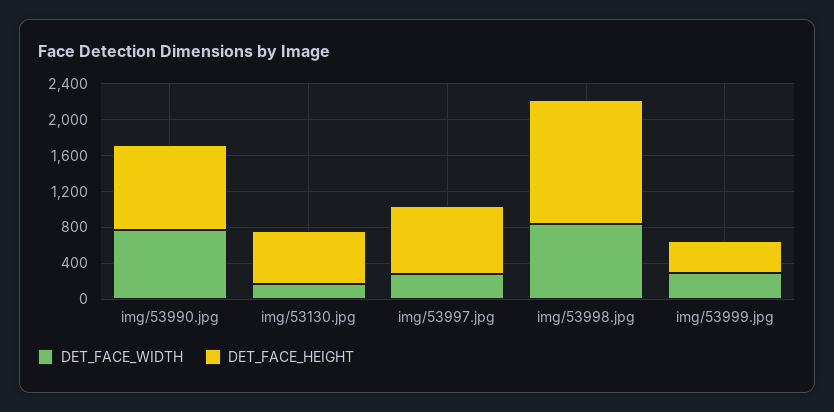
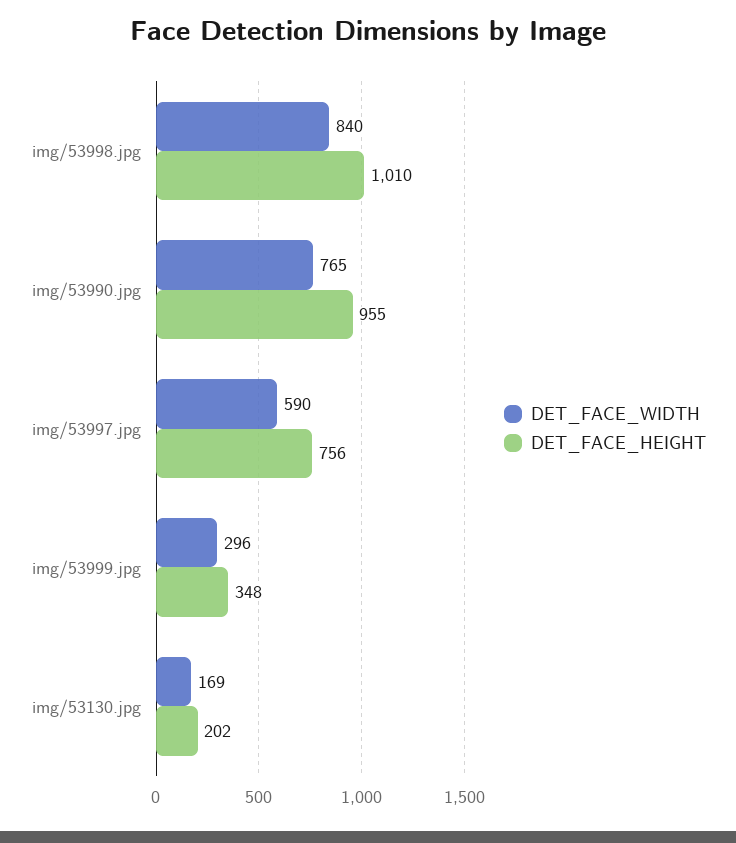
  {
    "DET_FACE_WIDTH": {
      "img/53990.jpg": 765,
      "img/53130.jpg": 169,
-     "img/53997.jpg": 300,
+     "img/53997.jpg": 590,
      "img/53998.jpg": 840,
      "img/53999.jpg": 296
    },
    "DET_FACE_HEIGHT": {
      "img/53990.jpg": 955,
-     "img/53130.jpg": 600,
+     "img/53130.jpg": 202,
      "img/53997.jpg": 756,
-     "img/53998.jpg": 1400,
+     "img/53998.jpg": 1010,
      "img/53999.jpg": 348
    }
  }

